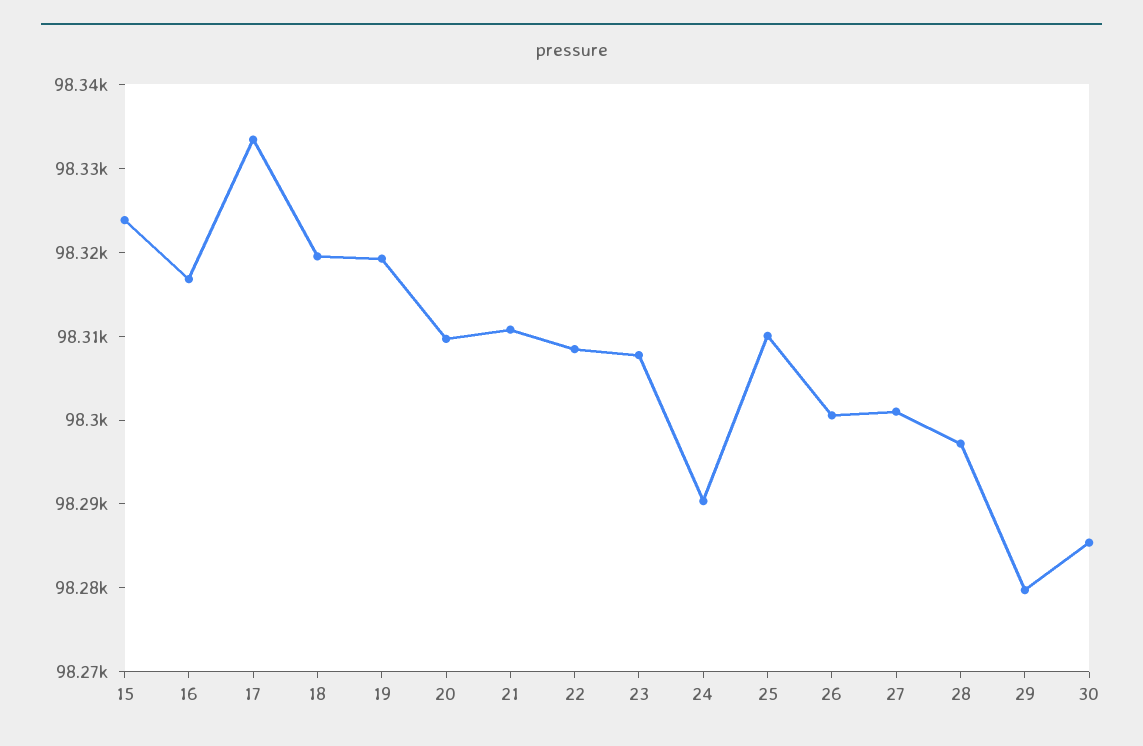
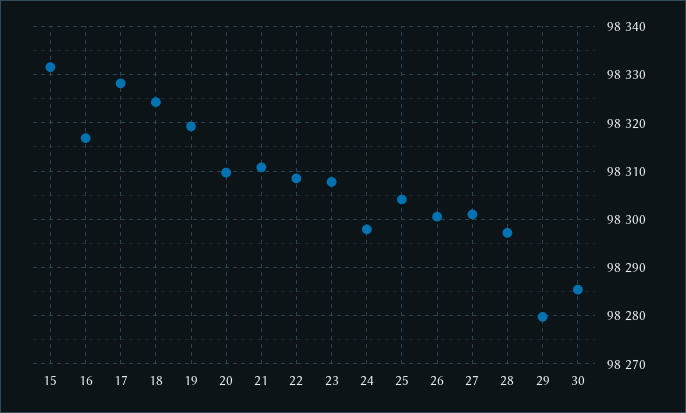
  {
-   "15": 98324,
+   "15": 98332,
    "16": 98316,
-   "17": 98334,
+   "17": 98328,
-   "18": 98320,
+   "18": 98324,
    "19": 98320,
    "20": 98310,
    "21": 98310,
    "22": 98308,
    "23": 98308,
-   "24": 98290,
+   "24": 98298,
-   "25": 98310,
+   "25": 98304,
    "26": 98300,
    "27": 98302,
    "28": 98298,
    "29": 98280,
    "30": 98286
  }

